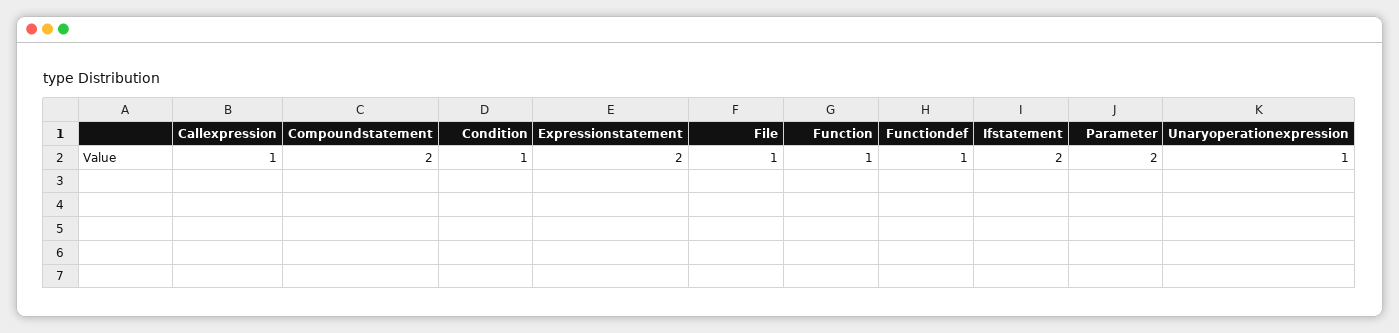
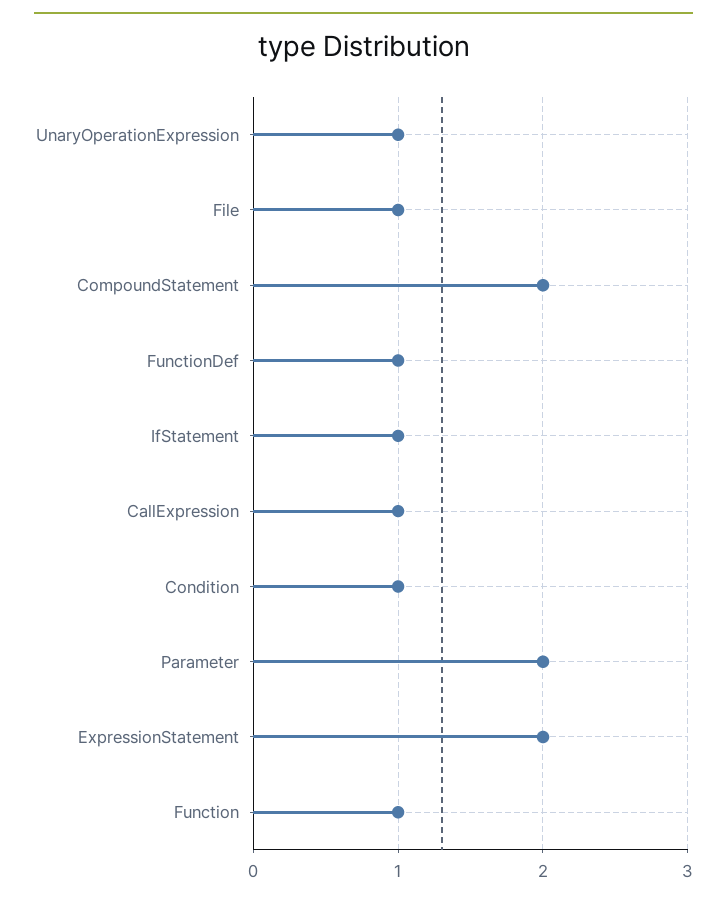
  {
    "Callexpression": 1,
    "Compoundstatement": 2,
    "Condition": 1,
    "Expressionstatement": 2,
    "File": 1,
    "Function": 1,
    "Functiondef": 1,
-   "Ifstatement": 2,
+   "Ifstatement": 1,
    "Parameter": 2,
    "Unaryoperationexpression": 1
  }

